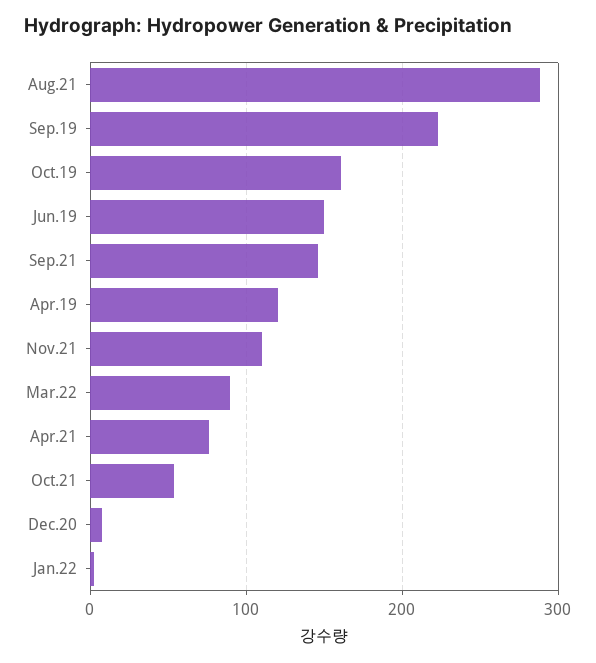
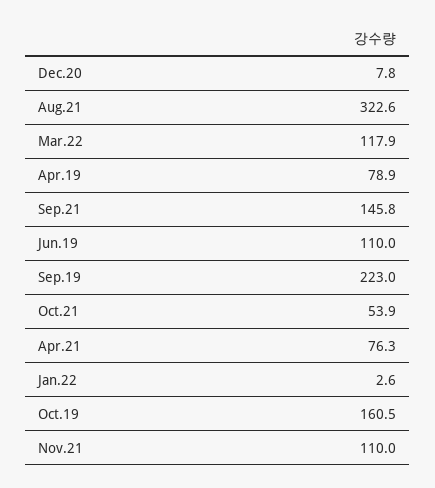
  {
-   "Aug.21": 290,
+   "Aug.21": 322.6,
    "Sep.19": 223,
    "Oct.19": 160.5,
-   "Jun.19": 150,
+   "Jun.19": 110,
    "Sep.21": 145.8,
-   "Apr.19": 120,
+   "Apr.19": 78.9,
    "Nov.21": 110,
-   "Mar.22": 90,
+   "Mar.22": 117.9,
    "Apr.21": 76.3,
    "Oct.21": 53.9,
    "Dec.20": 7.8,
    "Jan.22": 2.6
  }

